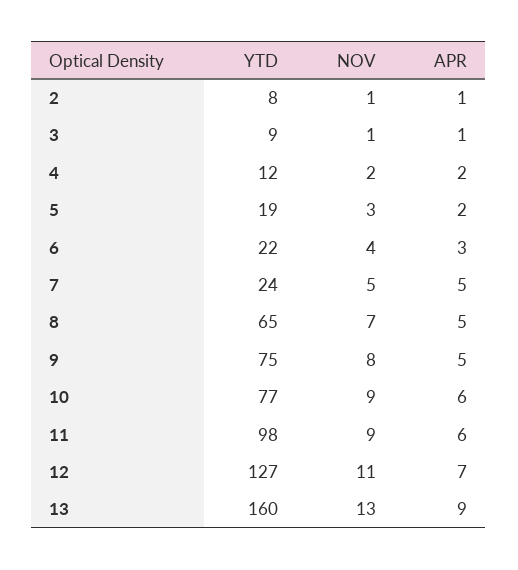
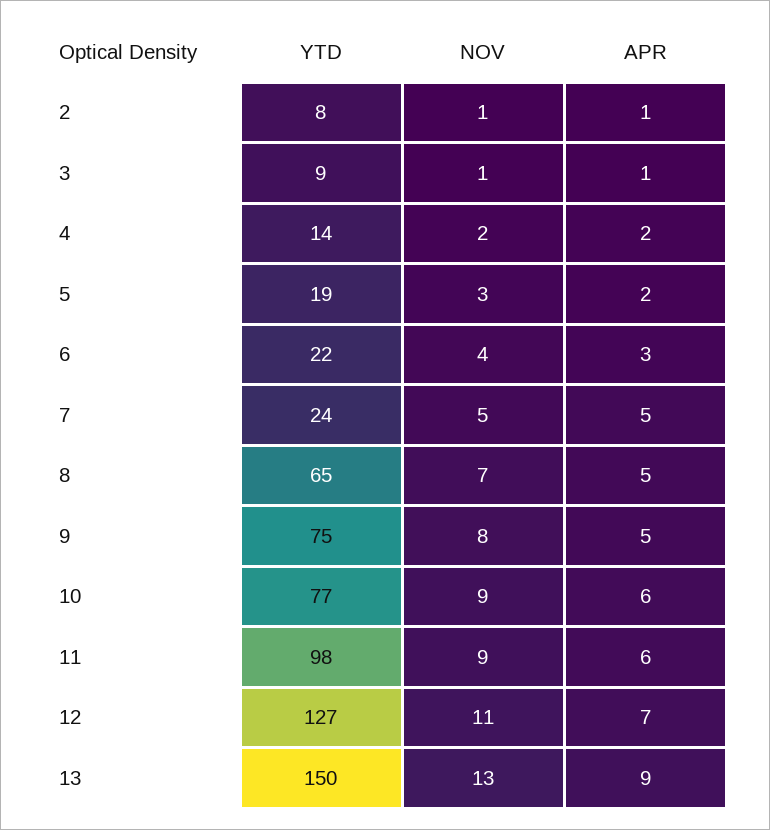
  {
    "YTD": {
      "2": 8,
      "3": 9,
-     "4": 12,
+     "4": 14,
      "5": 19,
      "6": 22,
      "7": 24,
      "8": 65,
      "9": 75,
      "10": 77,
      "11": 98,
      "12": 127,
-     "13": 160
+     "13": 150
    },
    "NOV": {
      "2": 1,
      "3": 1,
      "4": 2,
      "5": 3,
      "6": 4,
      "7": 5,
      "8": 7,
      "9": 8,
      "10": 9,
      "11": 9,
      "12": 11,
      "13": 13
    },
    "APR": {
      "2": 1,
      "3": 1,
      "4": 2,
      "5": 2,
      "6": 3,
      "7": 5,
      "8": 5,
      "9": 5,
      "10": 6,
      "11": 6,
      "12": 7,
      "13": 9
    }
  }

